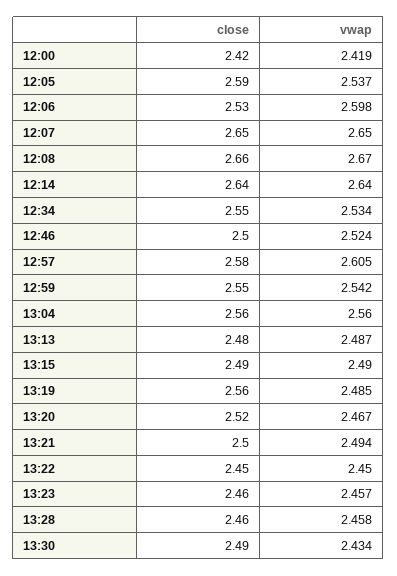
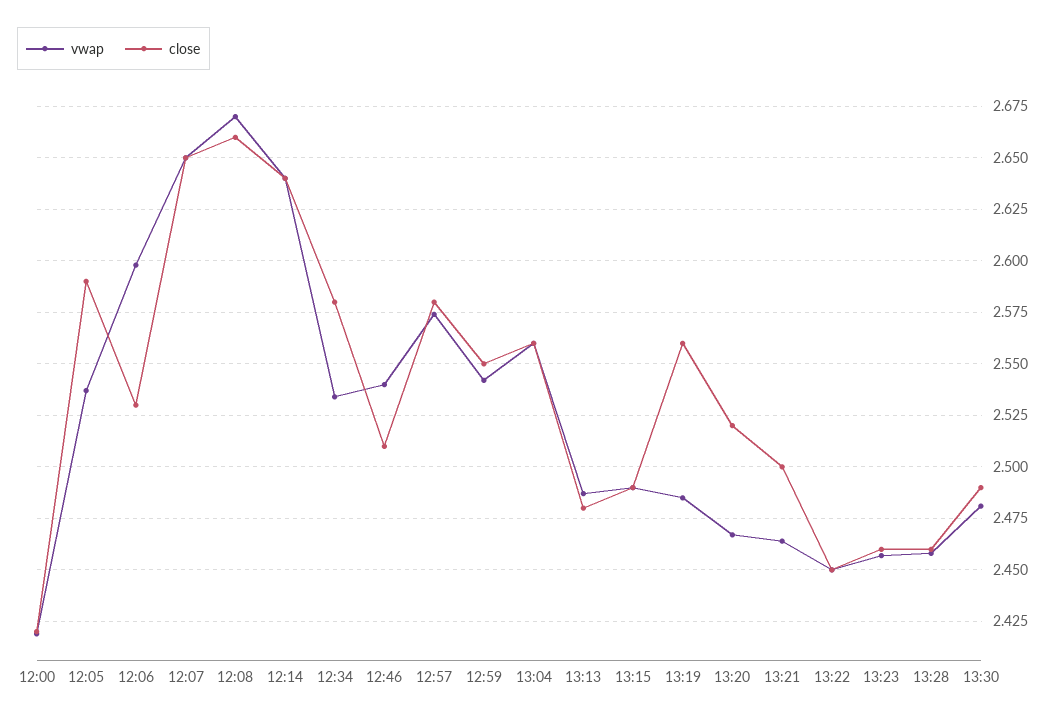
  {
    "close": {
      "12:00": 2.42,
      "12:05": 2.59,
      "12:06": 2.53,
      "12:07": 2.65,
      "12:08": 2.66,
      "12:14": 2.64,
-     "12:34": 2.55,
+     "12:34": 2.58,
-     "12:46": 2.5,
+     "12:46": 2.51,
      "12:57": 2.58,
      "12:59": 2.55,
      "13:04": 2.56,
      "13:13": 2.48,
      "13:15": 2.49,
      "13:19": 2.56,
      "13:20": 2.52,
      "13:21": 2.5,
      "13:22": 2.45,
      "13:23": 2.46,
      "13:28": 2.46,
      "13:30": 2.49
    },
    "vwap": {
      "12:00": 2.419,
      "12:05": 2.537,
      "12:06": 2.598,
      "12:07": 2.65,
      "12:08": 2.67,
      "12:14": 2.64,
      "12:34": 2.534,
-     "12:46": 2.524,
+     "12:46": 2.54,
-     "12:57": 2.605,
+     "12:57": 2.575,
      "12:59": 2.542,
      "13:04": 2.56,
      "13:13": 2.487,
      "13:15": 2.49,
      "13:19": 2.485,
      "13:20": 2.467,
-     "13:21": 2.494,
+     "13:21": 2.465,
      "13:22": 2.45,
      "13:23": 2.457,
      "13:28": 2.458,
-     "13:30": 2.434
+     "13:30": 2.48
    }
  }

